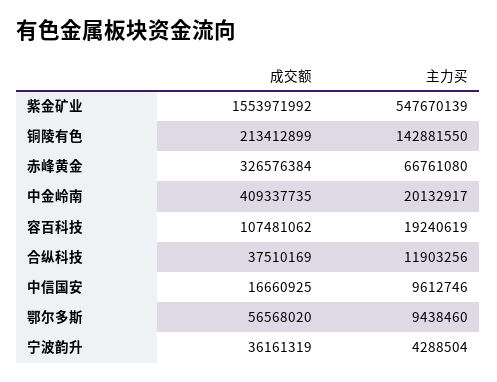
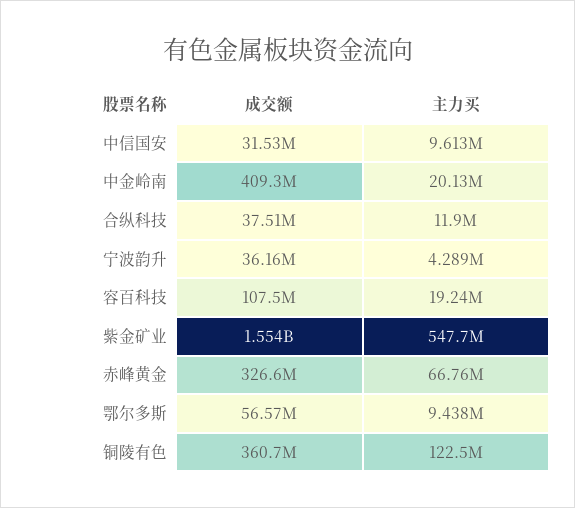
  {
    "成交额": {
      "紫金矿业": 1553971992,
-     "铜陵有色": 213412899,
+     "铜陵有色": 360700000,
      "赤峰黄金": 326576384,
      "中金岭南": 409337735,
      "容百科技": 107481062,
      "合纵科技": 37510169,
-     "中信国安": 16660925,
+     "中信国安": 31530000,
      "鄂尔多斯": 56568020,
      "宁波韵升": 36161319
    },
    "主力买": {
      "紫金矿业": 547670139,
-     "铜陵有色": 142881550,
+     "铜陵有色": 122500000,
      "赤峰黄金": 66761080,
      "中金岭南": 20132917,
      "容百科技": 19240619,
      "合纵科技": 11903256,
      "中信国安": 9612746,
      "鄂尔多斯": 9438460,
      "宁波韵升": 4288504
    }
  }

